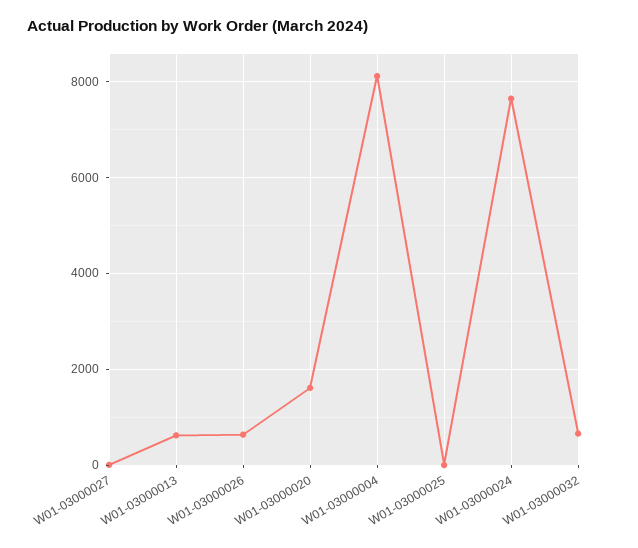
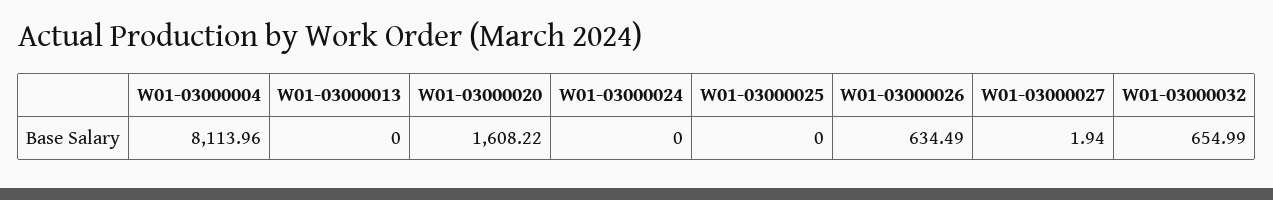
  {
    "W01-03000027": 1.94,
-   "W01-03000013": 600,
+   "W01-03000013": 0,
    "W01-03000026": 634.49,
    "W01-03000020": 1608.22,
    "W01-03000004": 8113.96,
    "W01-03000025": 0,
-   "W01-03000024": 7600,
+   "W01-03000024": 0,
    "W01-03000032": 654.99
  }

